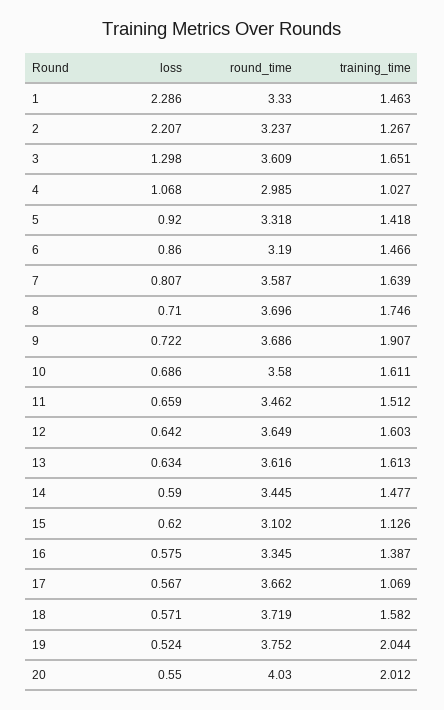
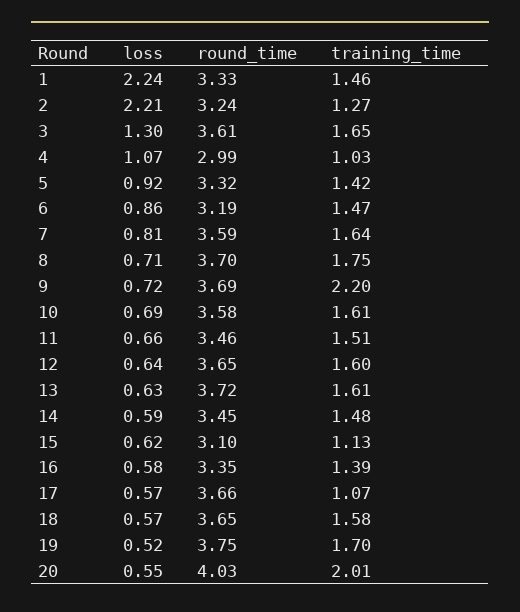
  {
    "loss": {
-     "1": 2.286,
+     "1": 2.24,
      "2": 2.207,
      "3": 1.298,
      "4": 1.068,
      "5": 0.92,
      "6": 0.86,
      "7": 0.807,
      "8": 0.71,
      "9": 0.722,
      "10": 0.686,
      "11": 0.659,
      "12": 0.642,
      "13": 0.634,
      "14": 0.59,
      "15": 0.62,
      "16": 0.575,
      "17": 0.567,
      "18": 0.571,
      "19": 0.524,
      "20": 0.55
    },
    "round_time": {
      "1": 3.33,
      "2": 3.237,
      "3": 3.609,
      "4": 2.985,
      "5": 3.318,
      "6": 3.19,
      "7": 3.587,
      "8": 3.696,
      "9": 3.686,
      "10": 3.58,
      "11": 3.462,
      "12": 3.649,
-     "13": 3.616,
+     "13": 3.72,
      "14": 3.445,
      "15": 3.102,
      "16": 3.345,
      "17": 3.662,
-     "18": 3.719,
+     "18": 3.65,
      "19": 3.752,
      "20": 4.03
    },
    "training_time": {
      "1": 1.463,
      "2": 1.267,
      "3": 1.651,
      "4": 1.027,
      "5": 1.418,
      "6": 1.466,
      "7": 1.639,
      "8": 1.746,
-     "9": 1.907,
+     "9": 2.2,
      "10": 1.611,
      "11": 1.512,
      "12": 1.603,
      "13": 1.613,
      "14": 1.477,
      "15": 1.126,
      "16": 1.387,
      "17": 1.069,
      "18": 1.582,
-     "19": 2.044,
+     "19": 1.7,
      "20": 2.012
    }
  }

